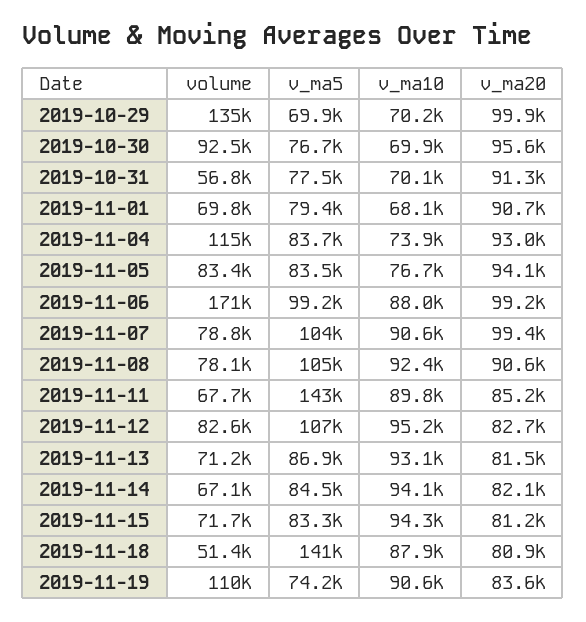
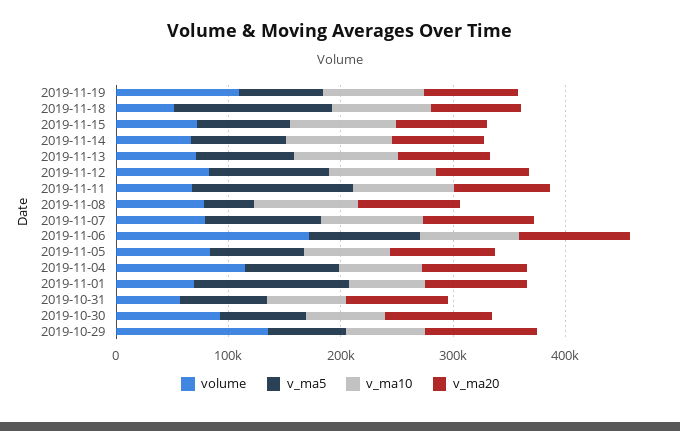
  {
    "volume": {
      "2019-10-29": 135000,
      "2019-10-30": 92500,
      "2019-10-31": 56800,
      "2019-11-01": 69800,
      "2019-11-04": 115000,
      "2019-11-05": 83400,
      "2019-11-06": 171000,
      "2019-11-07": 78800,
      "2019-11-08": 78100,
      "2019-11-11": 67700,
      "2019-11-12": 82600,
      "2019-11-13": 71200,
      "2019-11-14": 67100,
      "2019-11-15": 71700,
      "2019-11-18": 51400,
      "2019-11-19": 110000
    },
    "v_ma5": {
      "2019-10-29": 69900,
      "2019-10-30": 76700,
      "2019-10-31": 77500,
-     "2019-11-01": 79400,
+     "2019-11-01": 140000,
      "2019-11-04": 83700,
      "2019-11-05": 83500,
      "2019-11-06": 99200,
      "2019-11-07": 104000,
-     "2019-11-08": 105000,
+     "2019-11-08": 40000,
      "2019-11-11": 143000,
      "2019-11-12": 107000,
      "2019-11-13": 86900,
      "2019-11-14": 84500,
      "2019-11-15": 83300,
      "2019-11-18": 141000,
      "2019-11-19": 74200
    },
    "v_ma10": {
      "2019-10-29": 70200,
      "2019-10-30": 69900,
      "2019-10-31": 70100,
      "2019-11-01": 68100,
      "2019-11-04": 73900,
      "2019-11-05": 76700,
      "2019-11-06": 88000,
      "2019-11-07": 90600,
      "2019-11-08": 92400,
      "2019-11-11": 89800,
      "2019-11-12": 95200,
      "2019-11-13": 93100,
      "2019-11-14": 94100,
      "2019-11-15": 94300,
      "2019-11-18": 87900,
      "2019-11-19": 90600
    },
    "v_ma20": {
      "2019-10-29": 99900,
      "2019-10-30": 95600,
      "2019-10-31": 91300,
      "2019-11-01": 90700,
      "2019-11-04": 93000,
      "2019-11-05": 94100,
      "2019-11-06": 99200,
      "2019-11-07": 99400,
      "2019-11-08": 90600,
      "2019-11-11": 85200,
      "2019-11-12": 82700,
      "2019-11-13": 81500,
      "2019-11-14": 82100,
      "2019-11-15": 81200,
      "2019-11-18": 80900,
      "2019-11-19": 83600
    }
  }

